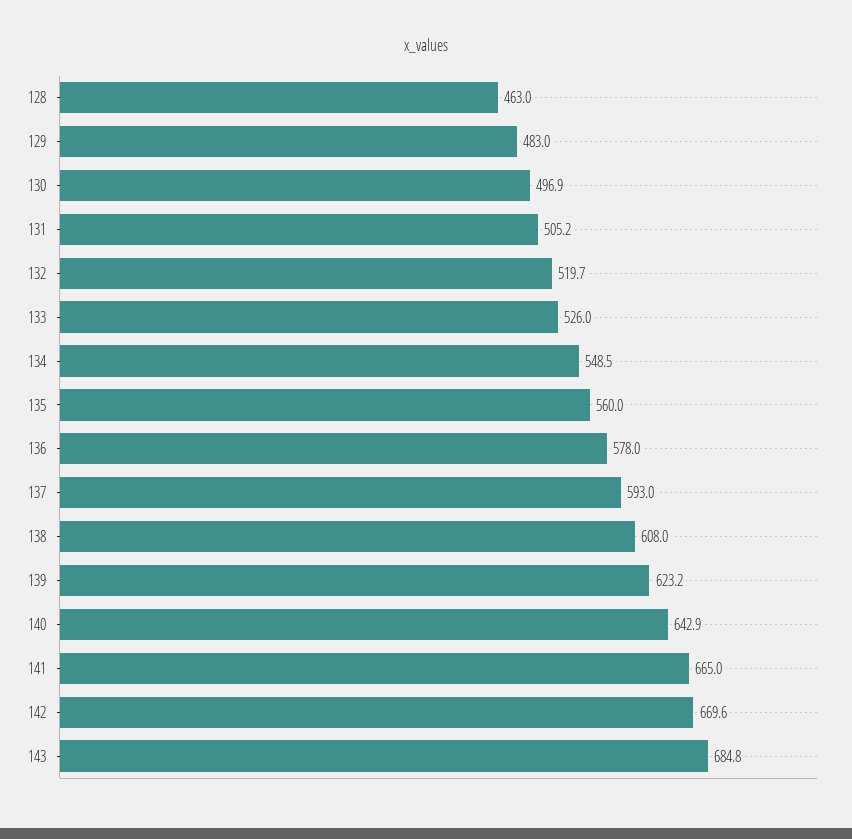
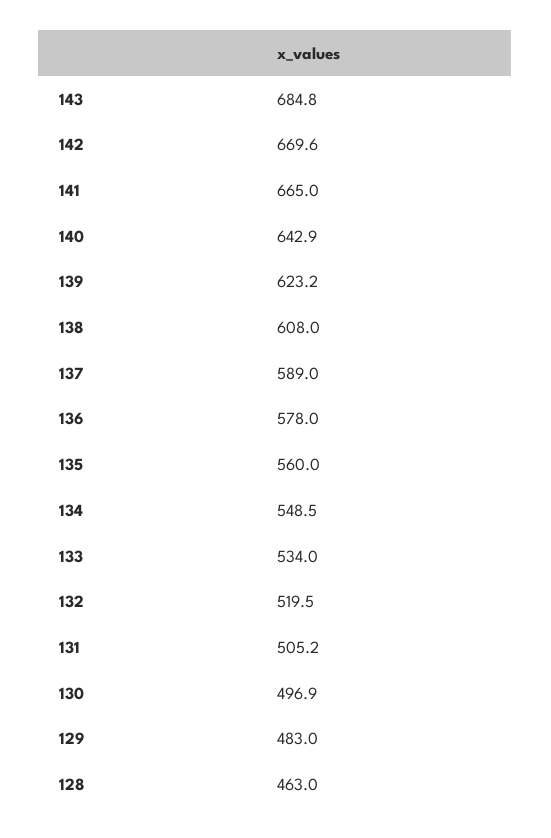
  {
    "128": 463,
    "129": 483,
    "130": 496.9,
    "131": 505.2,
-   "132": 519.7,
+   "132": 519.5,
-   "133": 526,
+   "133": 534,
    "134": 548.5,
    "135": 560,
    "136": 578,
-   "137": 593,
+   "137": 589,
    "138": 608,
    "139": 623.2,
    "140": 642.9,
    "141": 665,
    "142": 669.6,
    "143": 684.8
  }

